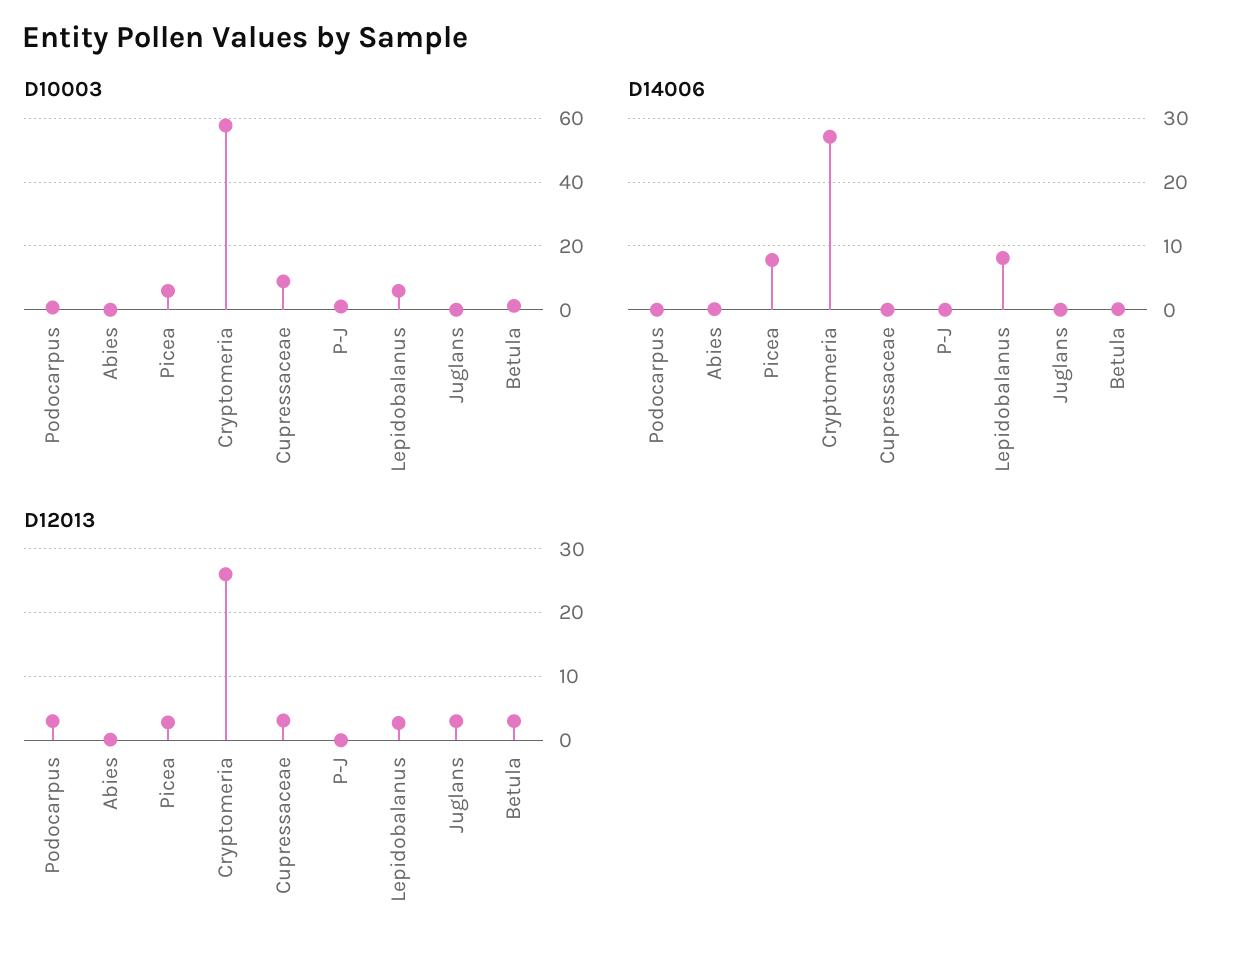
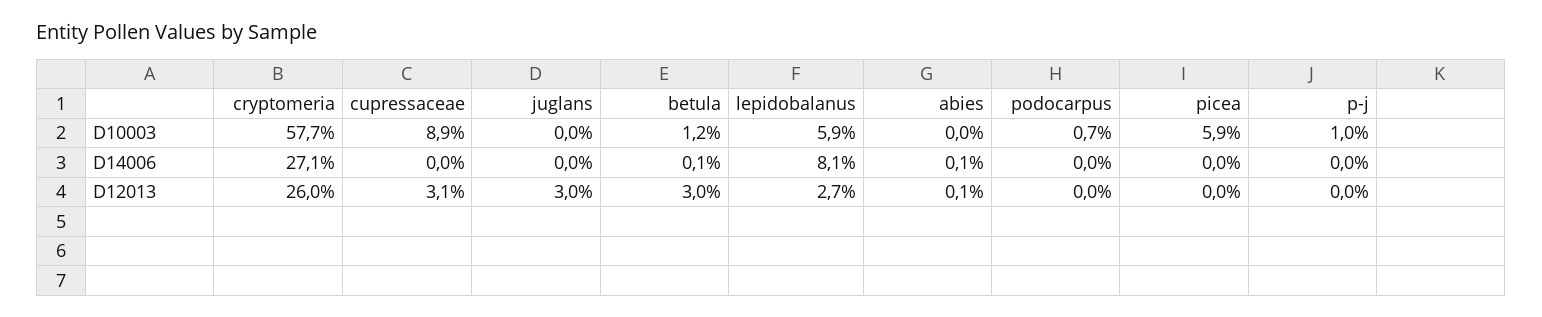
  {
    "D10003": {
      "Podocarpus": 0.7,
      "Abies": 0,
      "Picea": 5.9,
      "Cryptomeria": 57.7,
      "Cupressaceae": 8.9,
      "P-J": 1,
      "Lepidobalanus": 5.9,
      "Juglans": 0,
      "Betula": 1.2
    },
    "D14006": {
      "Podocarpus": 0,
      "Abies": 0.1,
-     "Picea": 8,
+     "Picea": 0,
      "Cryptomeria": 27.1,
      "Cupressaceae": 0,
      "P-J": 0,
      "Lepidobalanus": 8.1,
      "Juglans": 0,
      "Betula": 0.1
    },
    "D12013": {
-     "Podocarpus": 3,
+     "Podocarpus": 0,
      "Abies": 0.1,
-     "Picea": 3,
+     "Picea": 0,
      "Cryptomeria": 26,
      "Cupressaceae": 3.1,
      "P-J": 0,
      "Lepidobalanus": 2.7,
      "Juglans": 3,
      "Betula": 3
    }
  }

